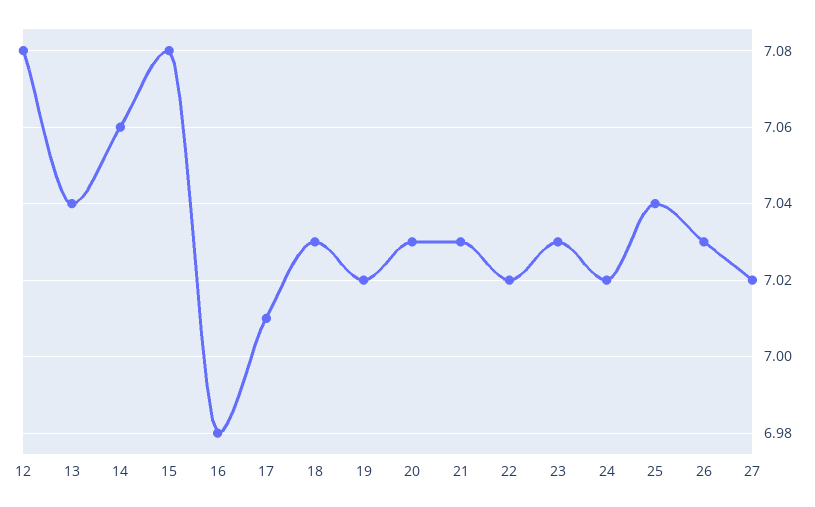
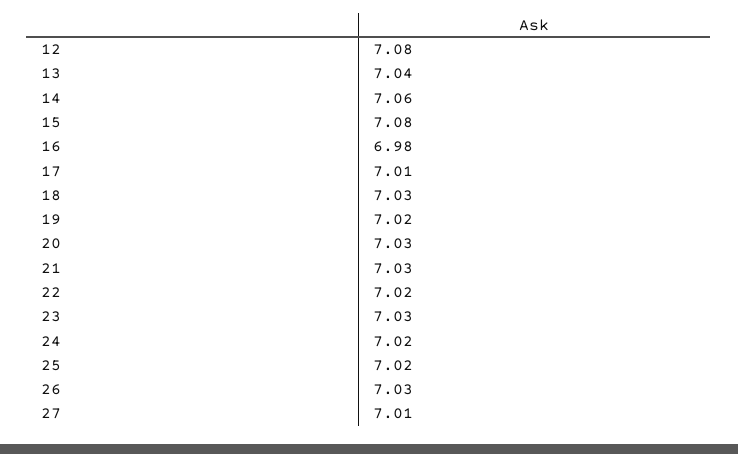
  {
    "12": 7.08,
    "13": 7.04,
    "14": 7.06,
    "15": 7.08,
    "16": 6.98,
    "17": 7.01,
    "18": 7.03,
    "19": 7.02,
    "20": 7.03,
    "21": 7.03,
    "22": 7.02,
    "23": 7.03,
    "24": 7.02,
-   "25": 7.04,
+   "25": 7.02,
    "26": 7.03,
-   "27": 7.02
+   "27": 7.01
  }

